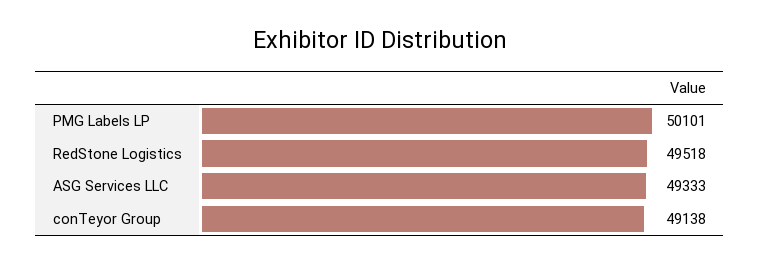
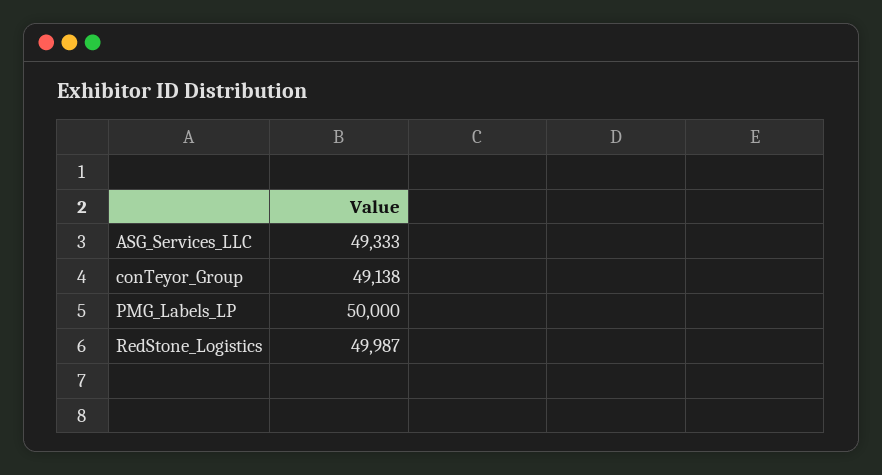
  {
-   "PMG Labels LP": 50101,
+   "PMG Labels LP": 50000,
-   "RedStone Logistics": 49518,
+   "RedStone Logistics": 49987,
    "ASG Services LLC": 49333,
    "conTeyor Group": 49138
  }

